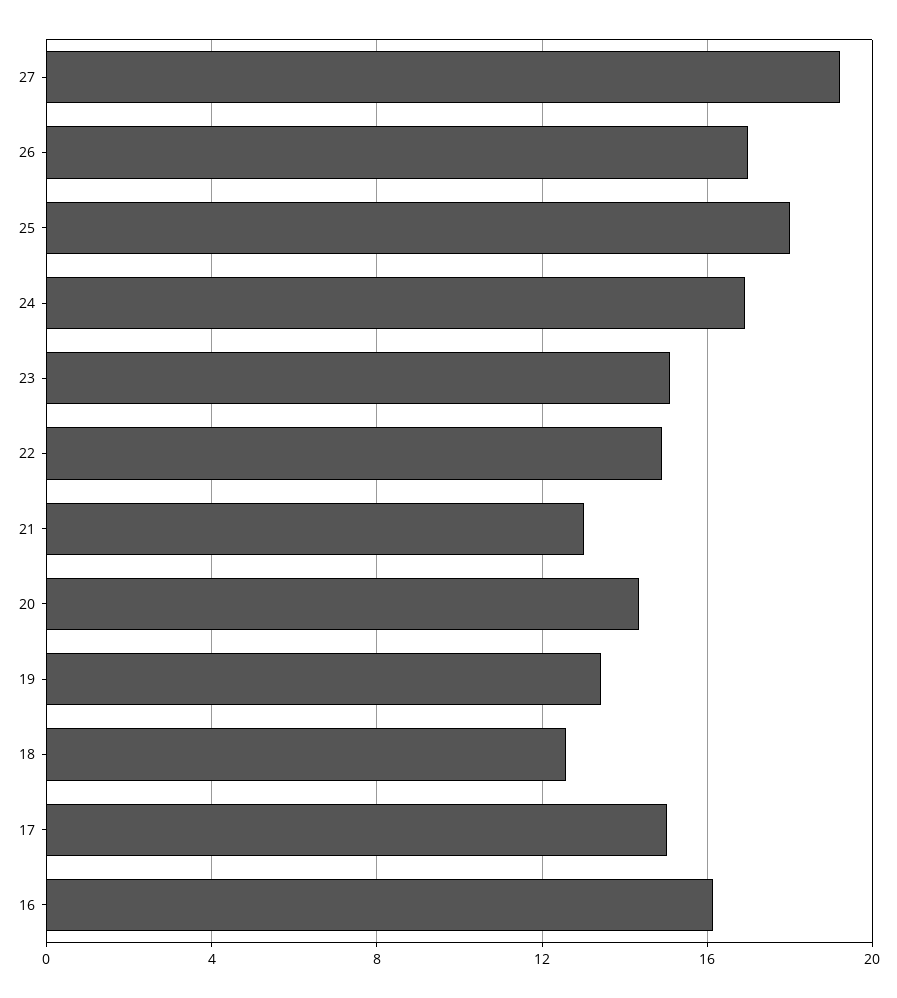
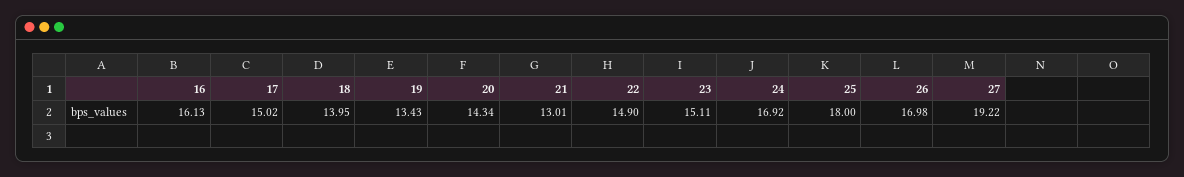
  {
    "27": 19.22,
    "26": 16.98,
    "25": 18,
    "24": 16.92,
    "23": 15.11,
    "22": 14.9,
    "21": 13.01,
    "20": 14.34,
    "19": 13.43,
-   "18": 12.5,
+   "18": 13.95,
    "17": 15.02,
    "16": 16.13
  }

